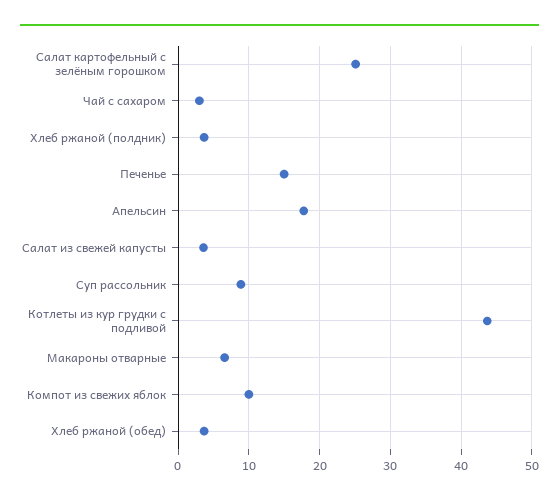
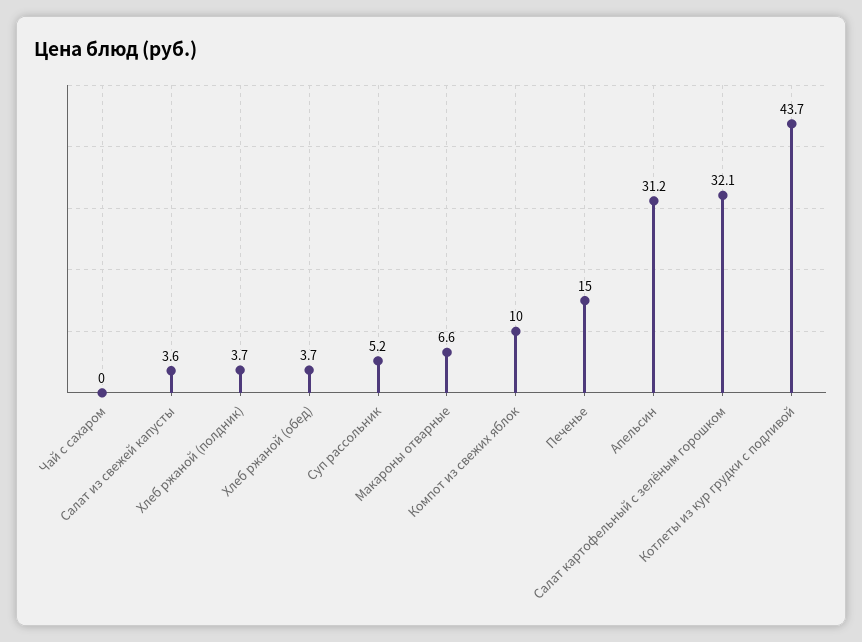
  {
-   "Салат картофельный с зелёным горошком": 25,
+   "Салат картофельный с зелёным горошком": 32.1,
-   "Чай с сахаром": 3,
+   "Чай с сахаром": 0,
    "Хлеб ржаной (полдник)": 3.7,
    "Печенье": 15,
-   "Апельсин": 18,
+   "Апельсин": 31.2,
    "Салат из свежей капусты": 3.6,
-   "Суп рассольник": 9,
+   "Суп рассольник": 5.2,
    "Котлеты из кур грудки с подливой": 43.7,
    "Макароны отварные": 6.6,
    "Компот из свежих яблок": 10,
    "Хлеб ржаной (обед)": 3.7
  }

